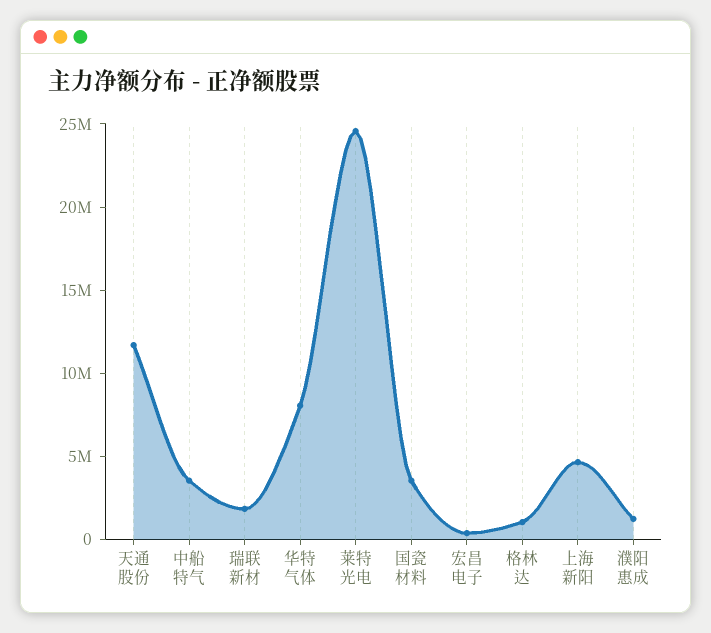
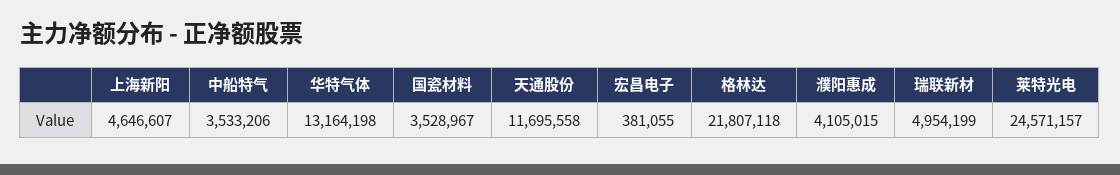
  {
    "天通股份": 11695558,
    "中船特气": 3533206,
-   "瑞联新材": 2000000,
+   "瑞联新材": 4954199,
-   "华特气体": 8000000,
+   "华特气体": 13164198,
    "莱特光电": 24571157,
    "国瓷材料": 3528967,
    "宏昌电子": 381055,
-   "格林达": 1000000,
+   "格林达": 21807118,
    "上海新阳": 4646607,
-   "濮阳惠成": 1000000
+   "濮阳惠成": 4105015
  }

